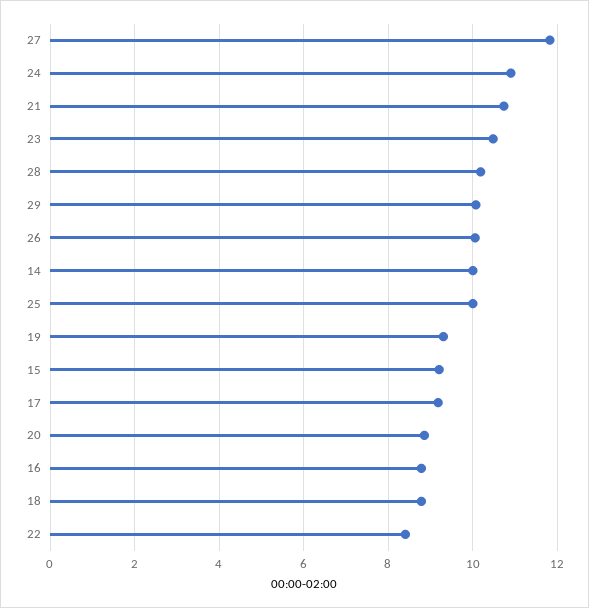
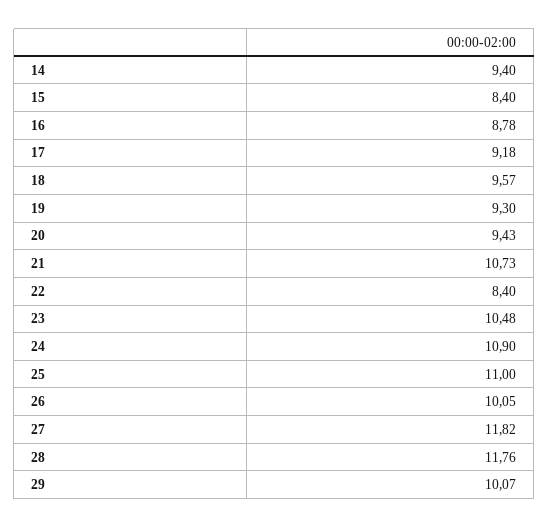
  {
    "27": 11.82,
    "24": 10.9,
    "21": 10.73,
    "23": 10.48,
-   "28": 10.2,
+   "28": 11.76,
    "29": 10.07,
    "26": 10.05,
-   "14": 10,
+   "14": 9.4,
-   "25": 10,
+   "25": 11,
    "19": 9.3,
-   "15": 9.2,
+   "15": 8.4,
    "17": 9.18,
-   "20": 8.8,
+   "20": 9.43,
    "16": 8.78,
-   "18": 8.8,
+   "18": 9.57,
    "22": 8.4
  }

